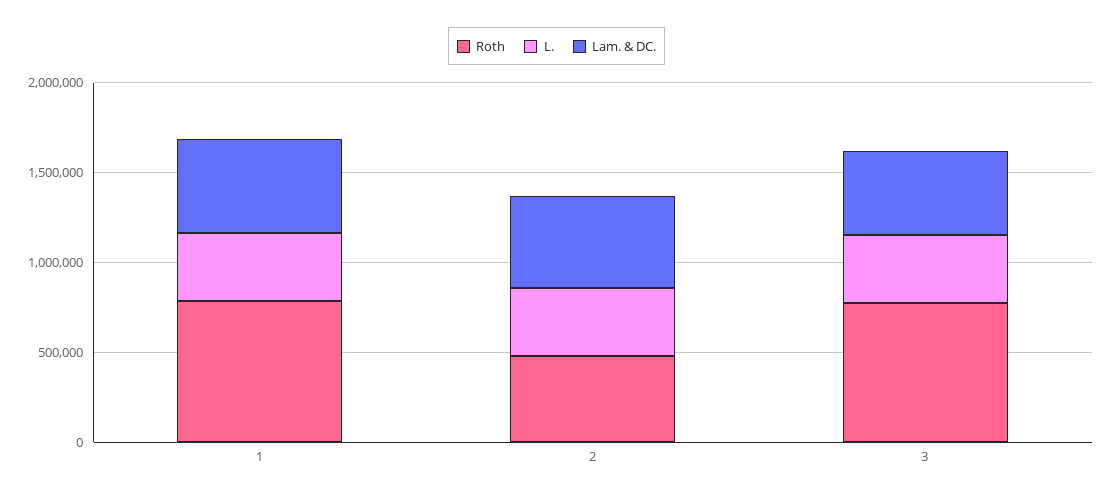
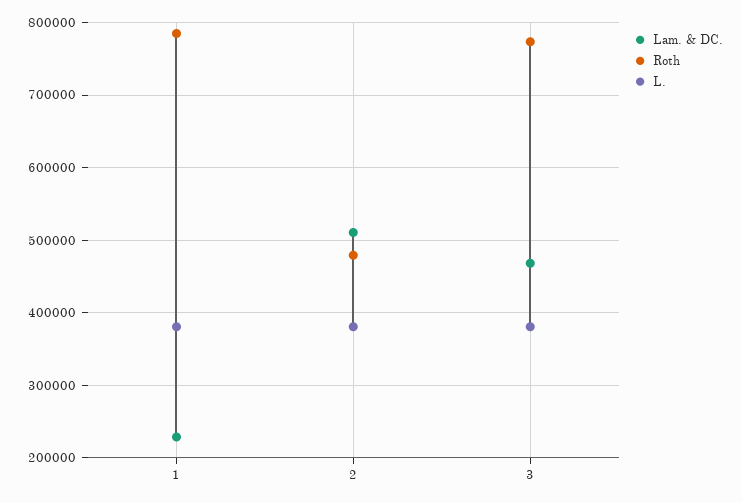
  {
    "Roth": {
      "1": 780000,
      "2": 480000,
      "3": 770000
    },
    "L.": {
      "1": 380000,
      "2": 380000,
      "3": 380000
    },
    "Lam. & DC.": {
-     "1": 500000,
+     "1": 230000,
      "2": 510000,
      "3": 470000
    }
  }

